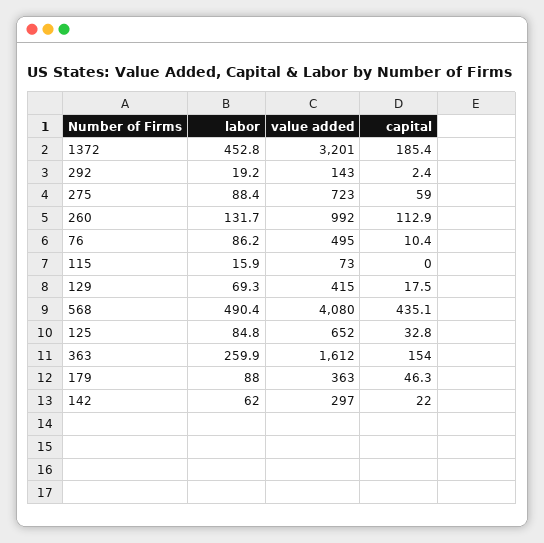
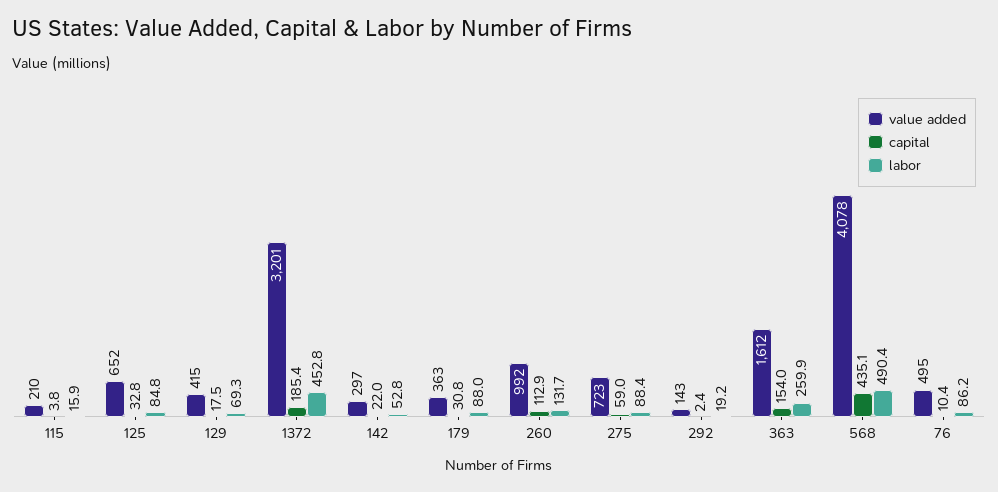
  {
    "labor": {
      "1372": 452.8,
      "292": 19.2,
      "275": 88.4,
      "260": 131.7,
      "76": 86.2,
      "115": 15.9,
      "129": 69.3,
      "568": 490.4,
      "125": 84.8,
      "363": 259.9,
      "179": 88,
-     "142": 62
+     "142": 52.8
    },
    "value added": {
      "1372": 3201,
      "292": 143,
      "275": 723,
      "260": 992,
      "76": 495,
-     "115": 73,
+     "115": 210,
      "129": 415,
-     "568": 4080,
+     "568": 4078,
      "125": 652,
      "363": 1612,
      "179": 363,
      "142": 297
    },
    "capital": {
      "1372": 185.4,
      "292": 2.4,
      "275": 59,
      "260": 112.9,
      "76": 10.4,
-     "115": 0,
+     "115": 3.8,
      "129": 17.5,
      "568": 435.1,
      "125": 32.8,
      "363": 154,
-     "179": 46.3,
+     "179": 30.8,
      "142": 22
    }
  }

